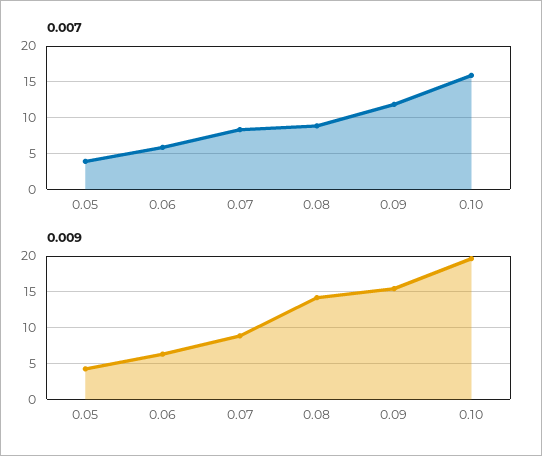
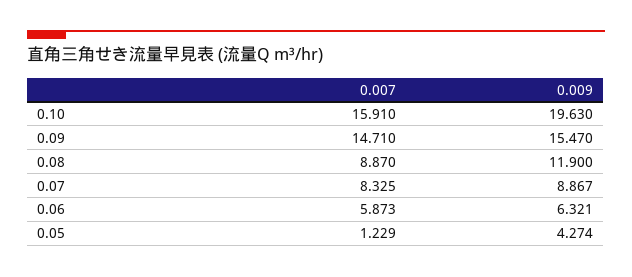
  {
    "0.007": {
-     "0.05": 4,
+     "0.05": 1.229,
      "0.06": 5.873,
      "0.07": 8.325,
      "0.08": 8.87,
-     "0.09": 12,
+     "0.09": 14.71,
      "0.10": 15.91
    },
    "0.009": {
      "0.05": 4.274,
      "0.06": 6.321,
      "0.07": 8.867,
-     "0.08": 14,
+     "0.08": 11.9,
      "0.09": 15.47,
      "0.10": 19.63
    }
  }

